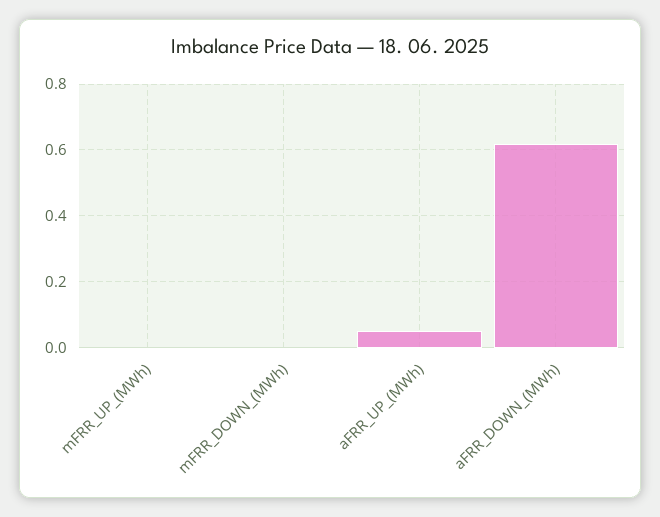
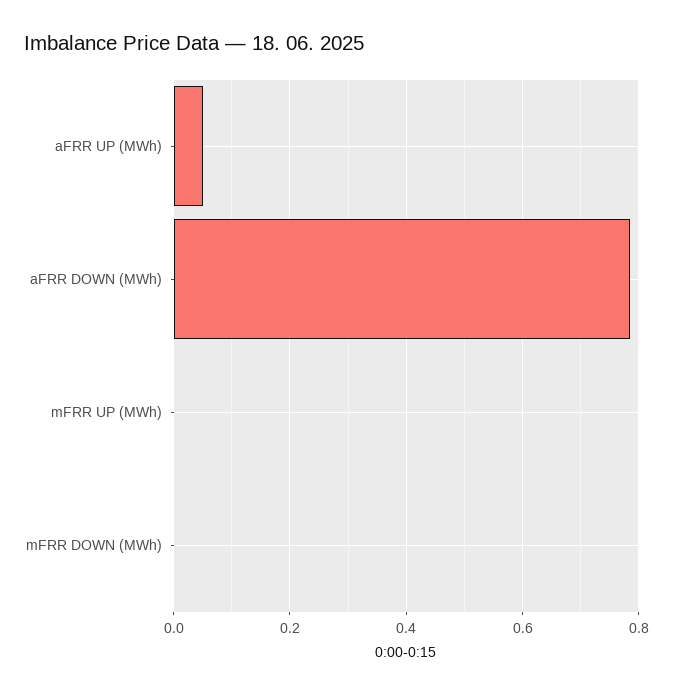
  {
    "mFRR_UP_(MWh)": 0,
    "mFRR_DOWN_(MWh)": 0,
    "aFRR_UP_(MWh)": 0.06,
-   "aFRR_DOWN_(MWh)": 0.62
+   "aFRR_DOWN_(MWh)": 0.78
  }

